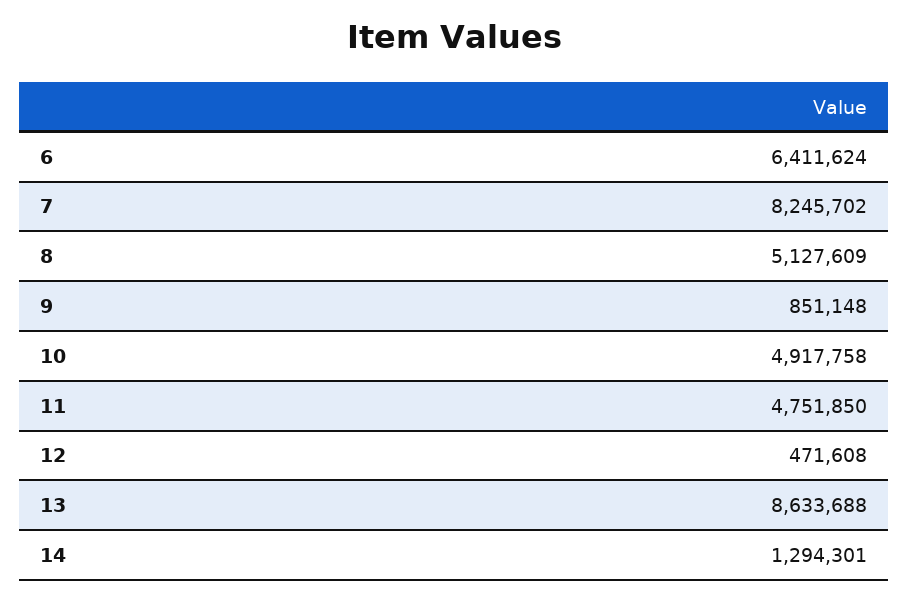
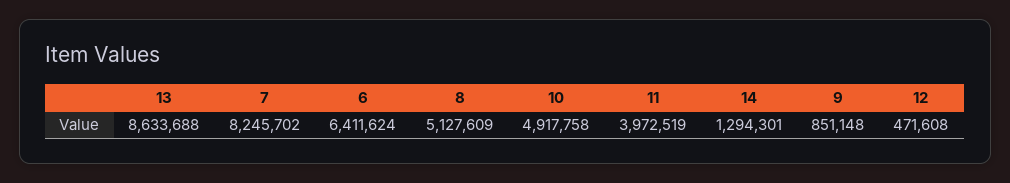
  {
    "6": 6411624,
    "7": 8245702,
    "8": 5127609,
    "9": 851148,
    "10": 4917758,
-   "11": 4751850,
+   "11": 3972519,
    "12": 471608,
    "13": 8633688,
    "14": 1294301
  }

